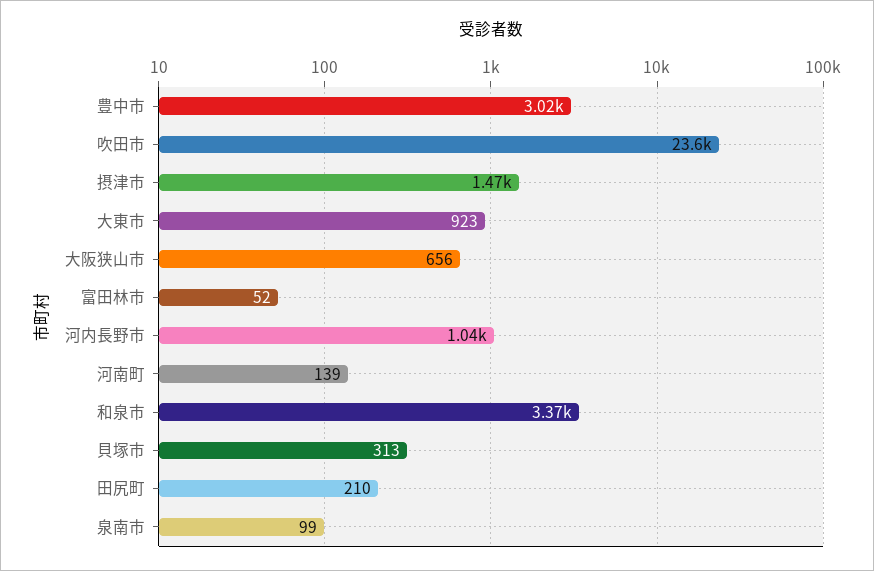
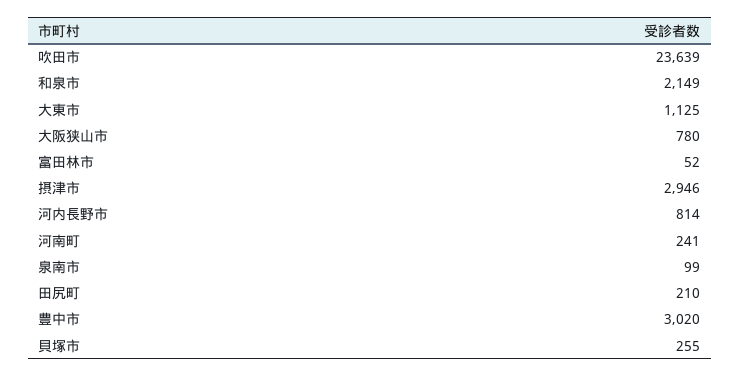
  {
    "豊中市": 3020,
    "吹田市": 23639,
-   "摂津市": 1470,
+   "摂津市": 2946,
-   "大東市": 923,
+   "大東市": 1125,
-   "大阪狭山市": 656,
+   "大阪狭山市": 780,
    "富田林市": 52,
-   "河内長野市": 1040,
+   "河内長野市": 814,
-   "河南町": 139,
+   "河南町": 241,
-   "和泉市": 3370,
+   "和泉市": 2149,
-   "貝塚市": 313,
+   "貝塚市": 255,
    "田尻町": 210,
    "泉南市": 99
  }

